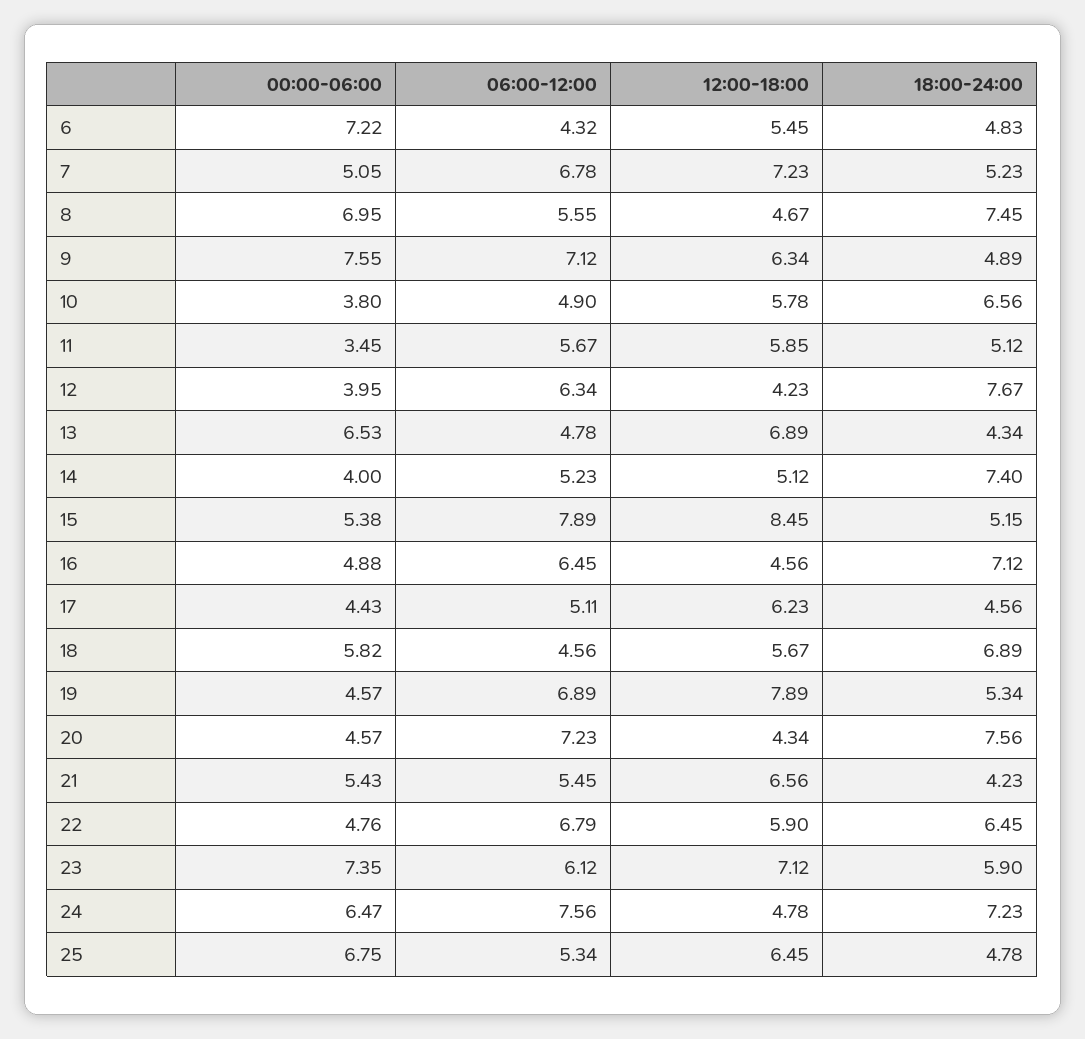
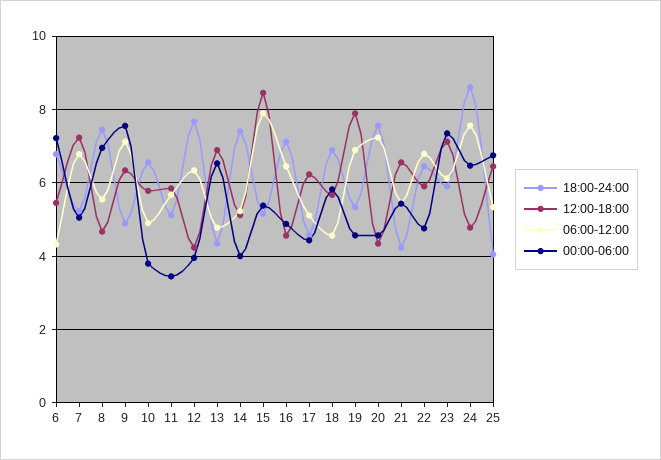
  {
    "00:00-06:00": {
      "6": 7.22,
      "7": 5.05,
      "8": 6.95,
      "9": 7.55,
      "10": 3.8,
      "11": 3.45,
      "12": 3.95,
      "13": 6.53,
      "14": 4,
      "15": 5.38,
      "16": 4.88,
      "17": 4.43,
      "18": 5.82,
      "19": 4.57,
      "20": 4.57,
      "21": 5.43,
      "22": 4.76,
      "23": 7.35,
      "24": 6.47,
      "25": 6.75
    },
    "06:00-12:00": {
      "6": 4.32,
      "7": 6.78,
      "8": 5.55,
      "9": 7.12,
      "10": 4.9,
      "11": 5.67,
      "12": 6.34,
      "13": 4.78,
      "14": 5.23,
      "15": 7.89,
      "16": 6.45,
      "17": 5.11,
      "18": 4.56,
      "19": 6.89,
      "20": 7.23,
      "21": 5.45,
      "22": 6.79,
      "23": 6.12,
      "24": 7.56,
      "25": 5.34
    },
    "12:00-18:00": {
      "6": 5.45,
      "7": 7.23,
      "8": 4.67,
      "9": 6.34,
      "10": 5.78,
      "11": 5.85,
      "12": 4.23,
      "13": 6.89,
      "14": 5.12,
      "15": 8.45,
      "16": 4.56,
      "17": 6.23,
      "18": 5.67,
      "19": 7.89,
      "20": 4.34,
      "21": 6.56,
      "22": 5.9,
      "23": 7.12,
      "24": 4.78,
      "25": 6.45
    },
    "18:00-24:00": {
-     "6": 4.83,
+     "6": 6.8,
      "7": 5.23,
      "8": 7.45,
      "9": 4.89,
      "10": 6.56,
      "11": 5.12,
      "12": 7.67,
      "13": 4.34,
      "14": 7.4,
      "15": 5.15,
      "16": 7.12,
      "17": 4.56,
      "18": 6.89,
      "19": 5.34,
      "20": 7.56,
      "21": 4.23,
      "22": 6.45,
      "23": 5.9,
-     "24": 7.23,
+     "24": 8.6,
-     "25": 4.78
+     "25": 4
    }
  }

